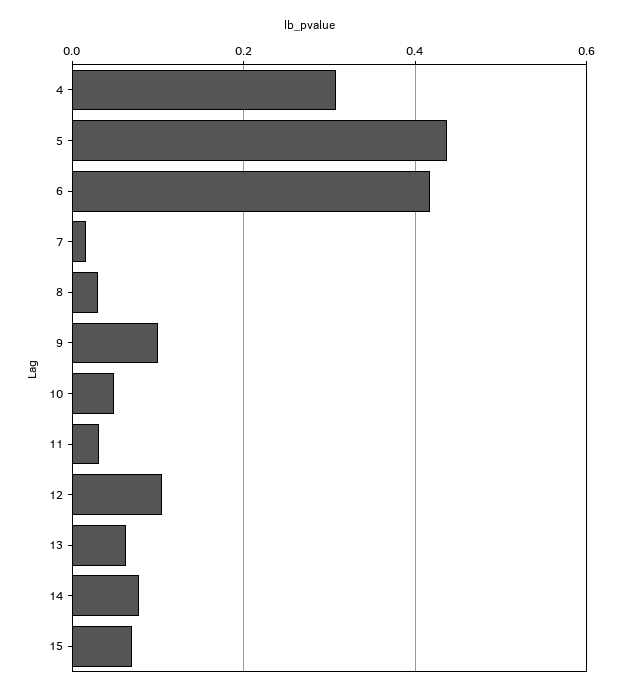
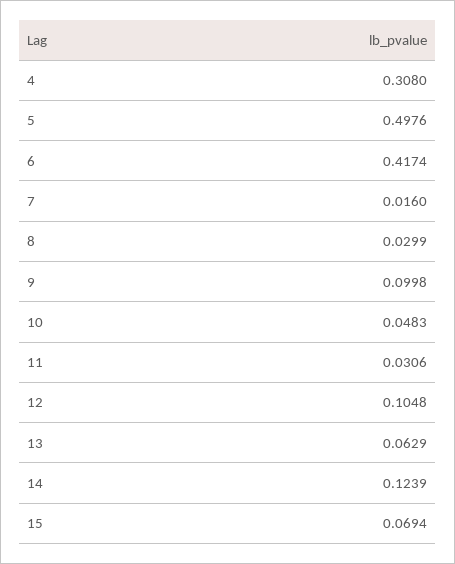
  {
    "4": 0.308,
-   "5": 0.44,
+   "5": 0.4976,
    "6": 0.4174,
    "7": 0.016,
    "8": 0.0299,
    "9": 0.0998,
    "10": 0.0483,
    "11": 0.0306,
    "12": 0.1048,
    "13": 0.0629,
-   "14": 0.08,
+   "14": 0.1239,
    "15": 0.0694
  }

